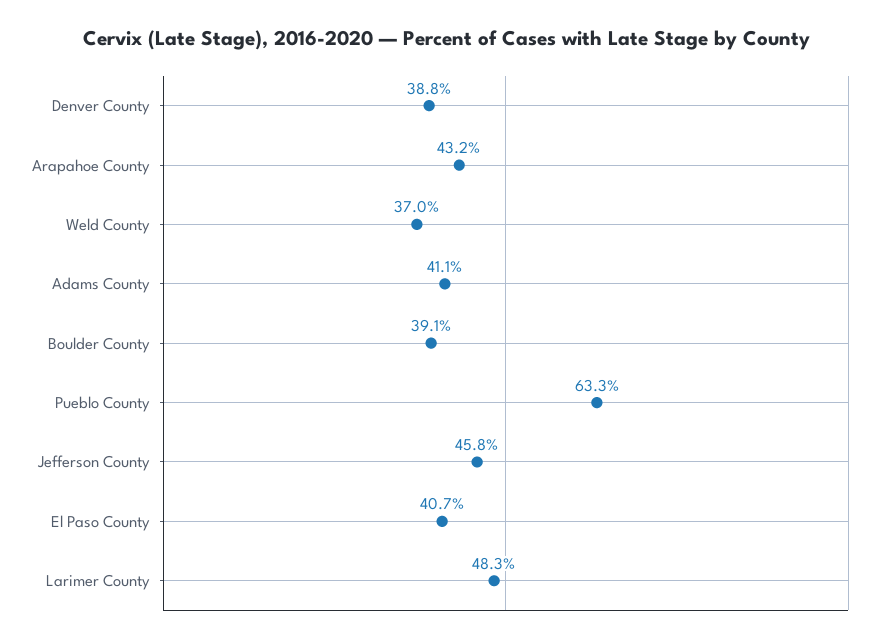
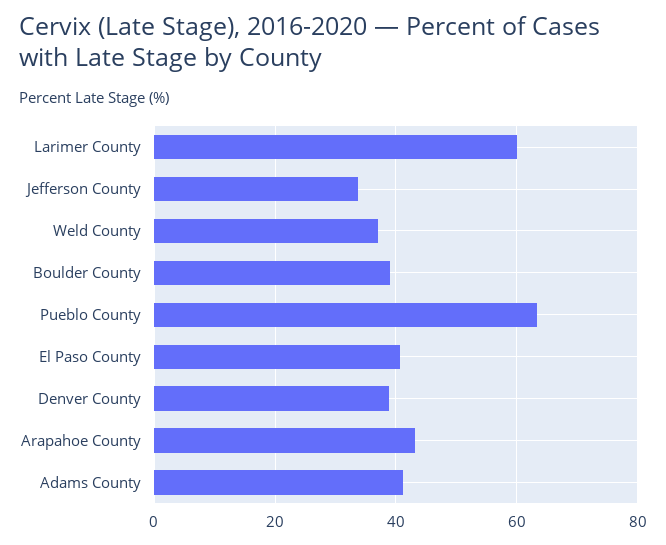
  {
    "Denver County": 38.8,
    "Arapahoe County": 43.2,
    "Weld County": 37,
    "Adams County": 41.1,
    "Boulder County": 39.1,
    "Pueblo County": 63.3,
-   "Jefferson County": 45.8,
+   "Jefferson County": 34,
    "El Paso County": 40.7,
-   "Larimer County": 48.3
+   "Larimer County": 60
  }

